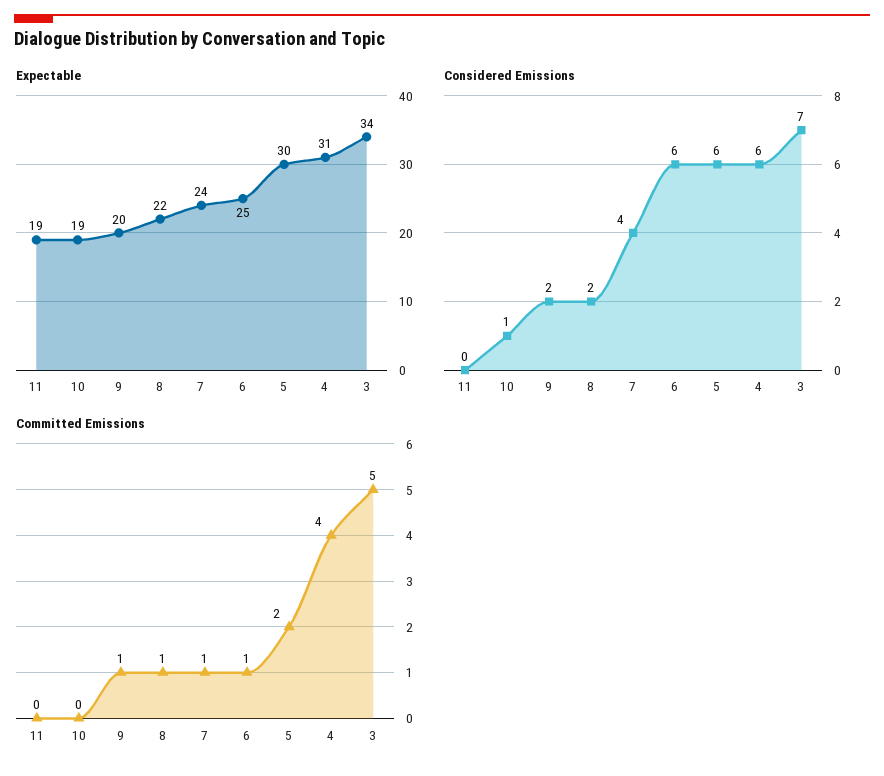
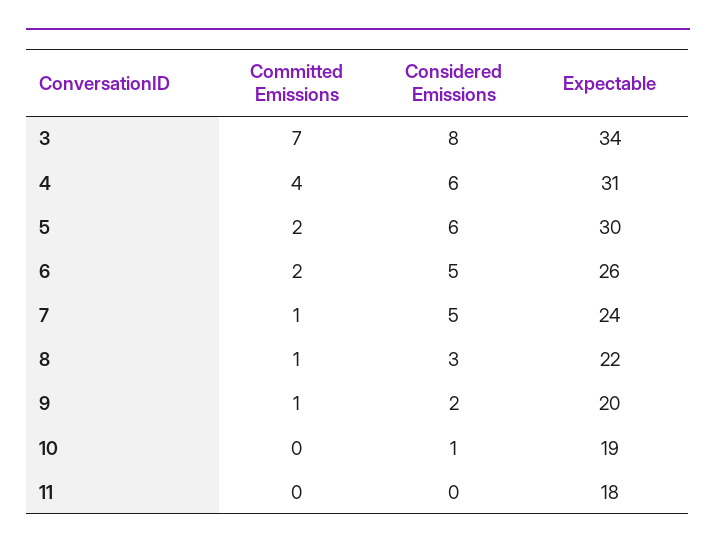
  {
    "Expectable": {
-     "11": 19,
+     "11": 18,
      "10": 19,
      "9": 20,
      "8": 22,
      "7": 24,
-     "6": 25,
+     "6": 26,
      "5": 30,
      "4": 31,
      "3": 34
    },
    "Considered Emissions": {
      "11": 0,
      "10": 1,
      "9": 2,
-     "8": 2,
+     "8": 3,
-     "7": 4,
+     "7": 5,
-     "6": 6,
+     "6": 5,
      "5": 6,
      "4": 6,
-     "3": 7
+     "3": 8
    },
    "Committed Emissions": {
      "11": 0,
      "10": 0,
      "9": 1,
      "8": 1,
      "7": 1,
-     "6": 1,
+     "6": 2,
      "5": 2,
      "4": 4,
-     "3": 5
+     "3": 7
    }
  }

